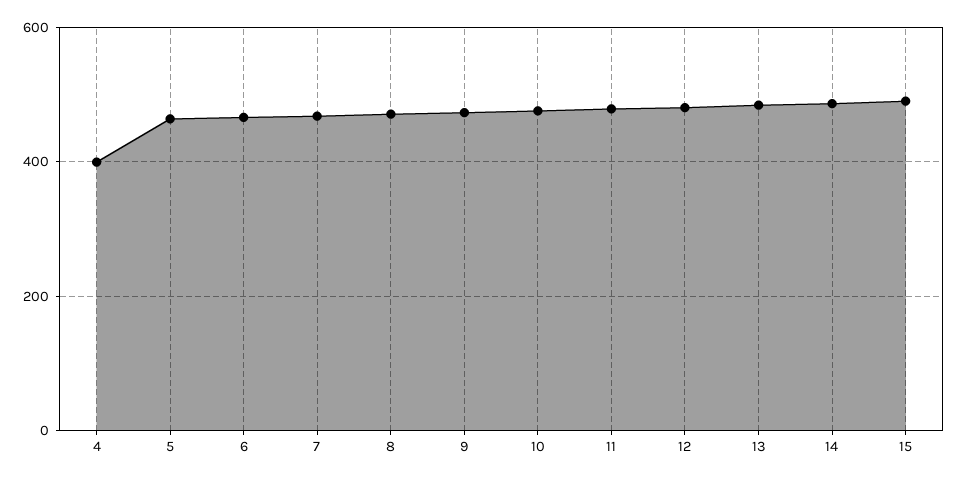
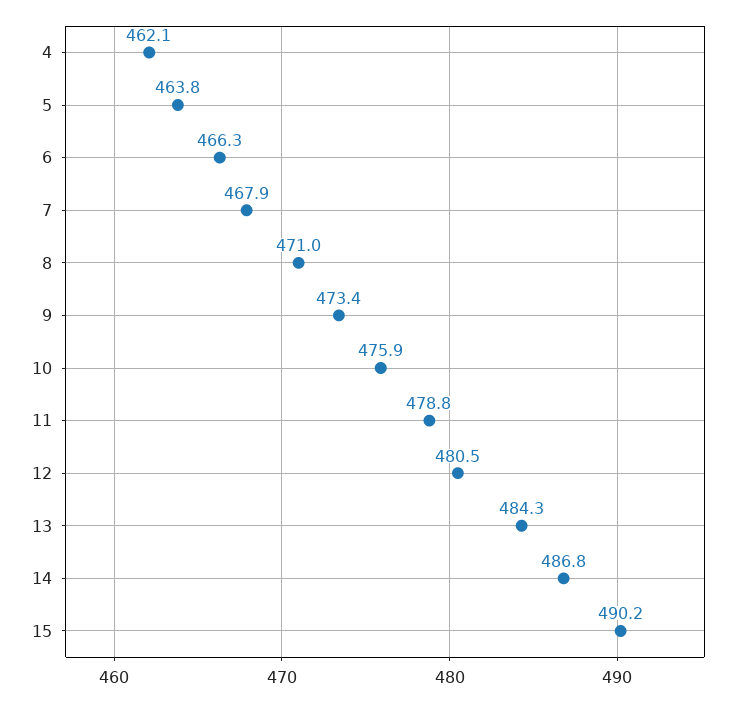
  {
-   "4": 400,
+   "4": 462.1,
    "5": 463.8,
    "6": 466.3,
    "7": 467.9,
    "8": 471,
    "9": 473.4,
    "10": 475.9,
    "11": 478.8,
    "12": 480.5,
    "13": 484.3,
    "14": 486.8,
    "15": 490.2
  }

